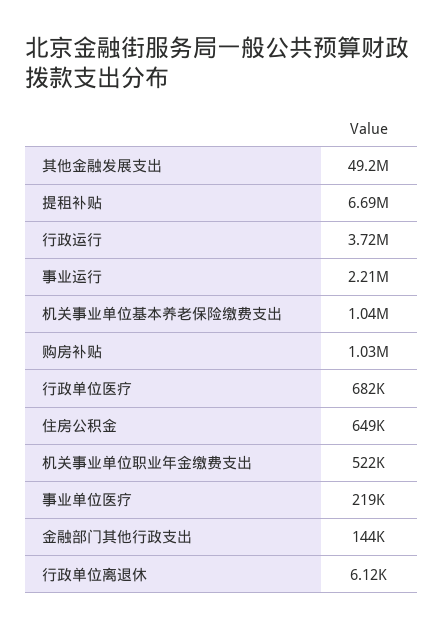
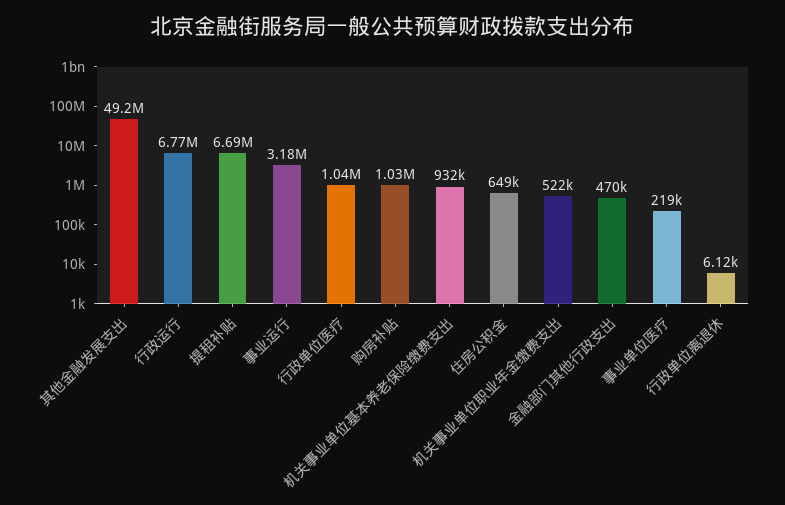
  {
    "其他金融发展支出": 49200000,
    "提租补贴": 6690000,
-   "行政运行": 3720000,
+   "行政运行": 6770000,
-   "事业运行": 2210000,
+   "事业运行": 3180000,
-   "机关事业单位基本养老保险缴费支出": 1040000,
+   "机关事业单位基本养老保险缴费支出": 932000,
    "购房补贴": 1030000,
-   "行政单位医疗": 682000,
+   "行政单位医疗": 1040000,
    "住房公积金": 649000,
    "机关事业单位职业年金缴费支出": 522000,
    "事业单位医疗": 219000,
-   "金融部门其他行政支出": 144000,
+   "金融部门其他行政支出": 470000,
    "行政单位离退休": 6120
  }

